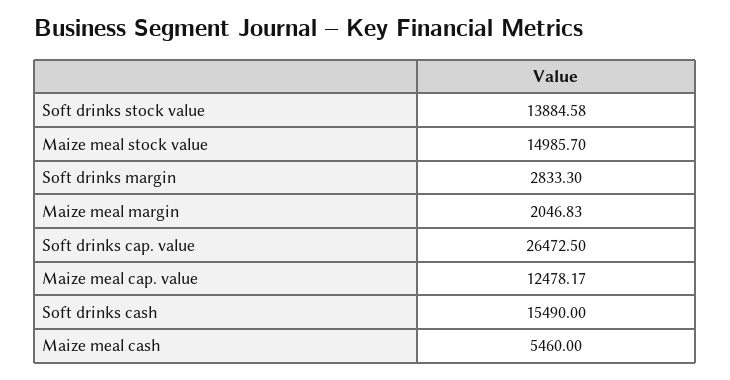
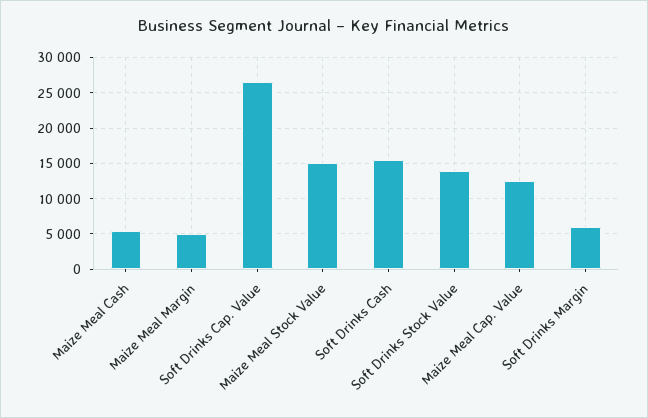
  {
    "Soft drinks stock value": 13884.58,
    "Maize meal stock value": 14985.7,
-   "Soft drinks margin": 2833.3,
+   "Soft drinks margin": 6000,
-   "Maize meal margin": 2046.83,
+   "Maize meal margin": 5000,
    "Soft drinks cap. value": 26472.5,
    "Maize meal cap. value": 12478.17,
    "Soft drinks cash": 15490,
    "Maize meal cash": 5460
  }

